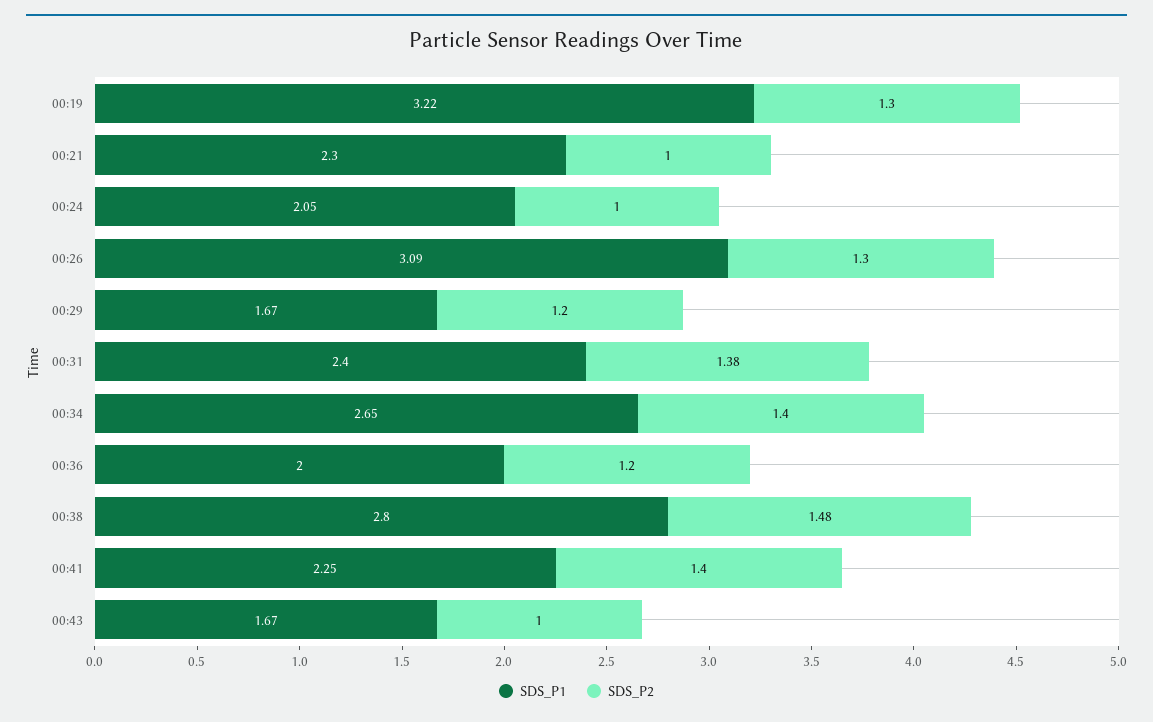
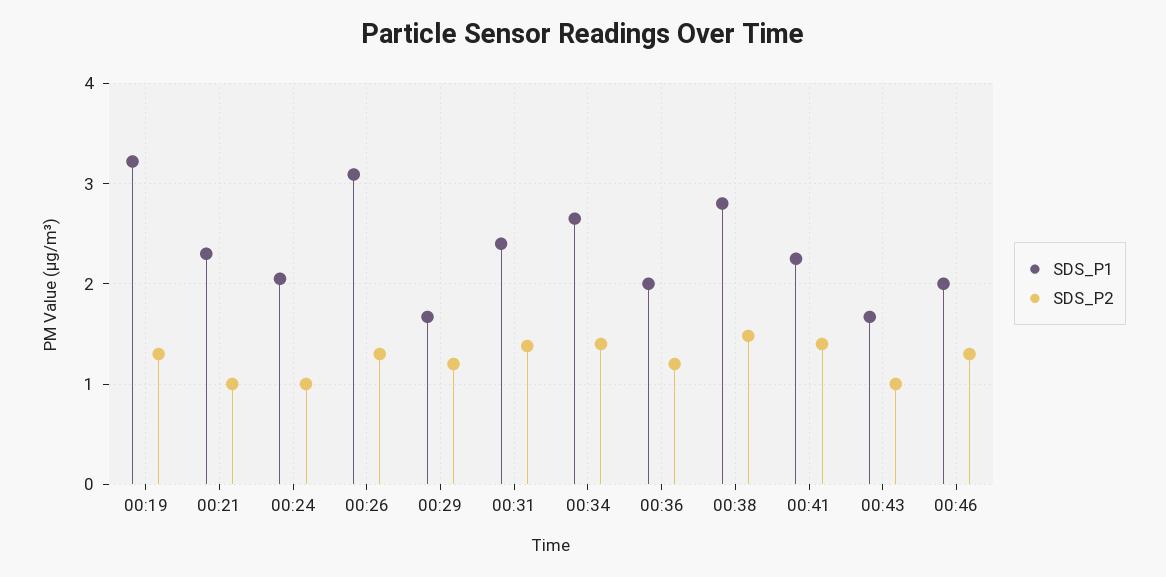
  {
    "SDS_P1": {
      "00:19": 3.22,
      "00:21": 2.3,
      "00:24": 2.05,
      "00:26": 3.09,
      "00:29": 1.67,
      "00:31": 2.4,
      "00:34": 2.65,
      "00:36": 2,
      "00:38": 2.8,
      "00:41": 2.25,
-     "00:43": 1.67
+     "00:43": 1.67,
+     "00:46": 2
    },
    "SDS_P2": {
      "00:19": 1.3,
      "00:21": 1,
      "00:24": 1,
      "00:26": 1.3,
      "00:29": 1.2,
      "00:31": 1.38,
      "00:34": 1.4,
      "00:36": 1.2,
      "00:38": 1.48,
      "00:41": 1.4,
-     "00:43": 1
+     "00:43": 1,
+     "00:46": 1.3
    }
  }

